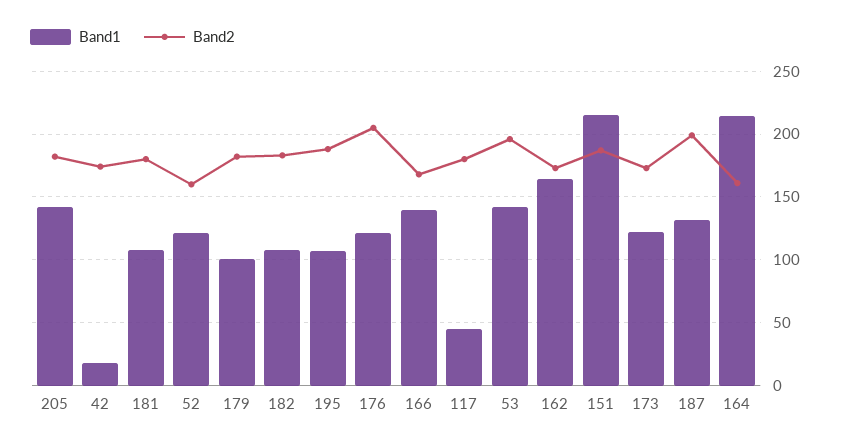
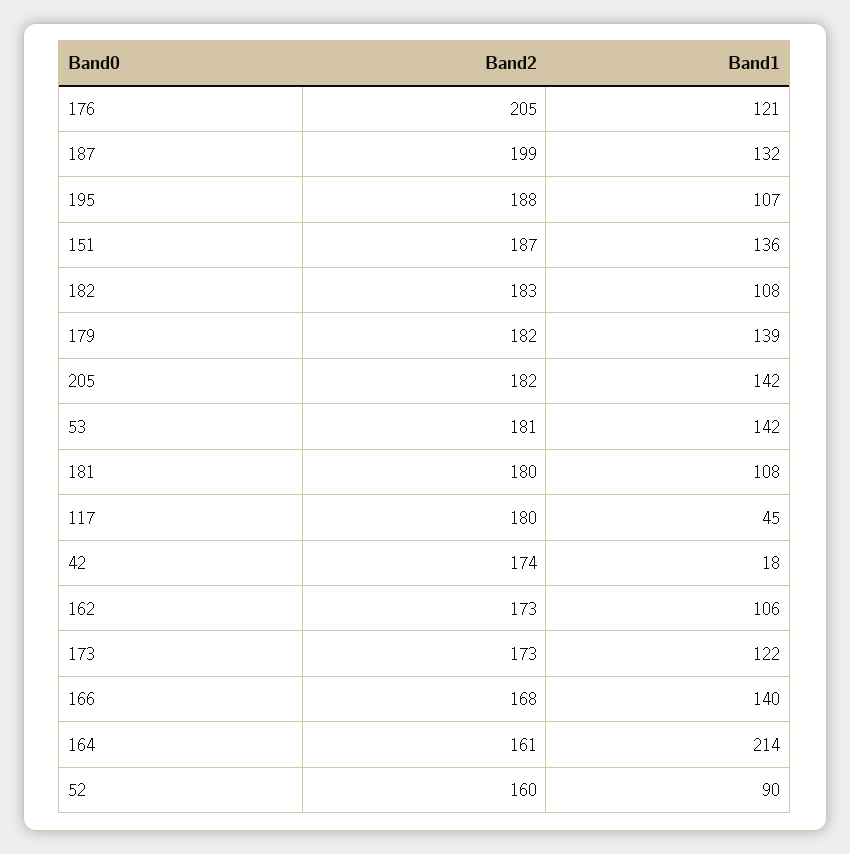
  {
    "Band1": {
      "205": 142,
      "42": 18,
      "181": 108,
-     "52": 120,
+     "52": 90,
-     "179": 100,
+     "179": 139,
      "182": 108,
      "195": 107,
      "176": 121,
      "166": 140,
      "117": 45,
      "53": 142,
-     "162": 165,
+     "162": 106,
-     "151": 215,
+     "151": 136,
      "173": 122,
      "187": 132,
      "164": 214
    },
    "Band2": {
      "205": 182,
      "42": 174,
      "181": 180,
      "52": 160,
      "179": 182,
      "182": 183,
      "195": 188,
      "176": 205,
      "166": 168,
      "117": 180,
-     "53": 195,
+     "53": 181,
      "162": 173,
      "151": 187,
      "173": 173,
      "187": 199,
      "164": 161
    }
  }

